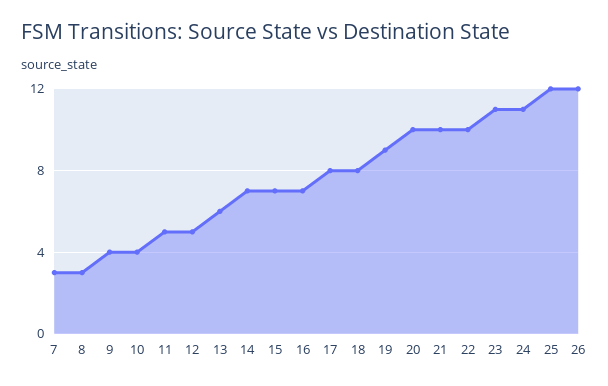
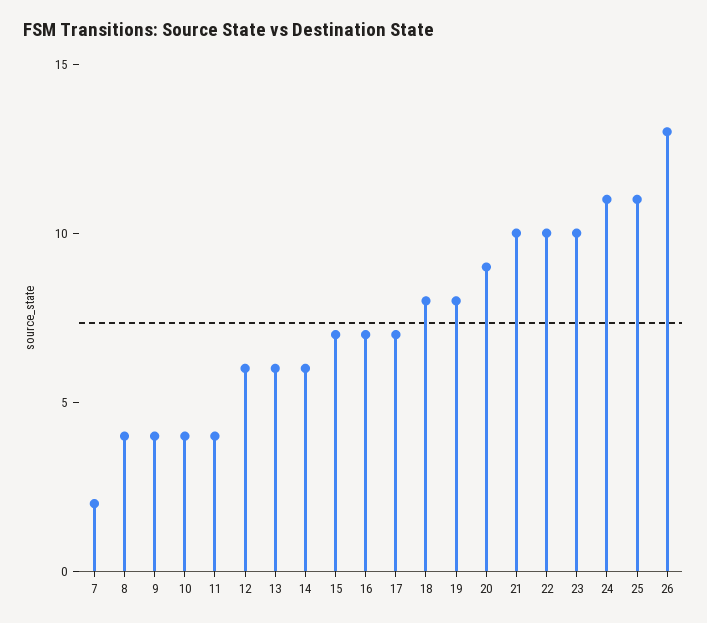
  {
-   "7": 3,
+   "7": 2,
-   "8": 3,
+   "8": 4,
    "9": 4,
    "10": 4,
-   "11": 5,
+   "11": 4,
-   "12": 5,
+   "12": 6,
    "13": 6,
-   "14": 7,
+   "14": 6,
    "15": 7,
    "16": 7,
-   "17": 8,
+   "17": 7,
    "18": 8,
-   "19": 9,
+   "19": 8,
-   "20": 10,
+   "20": 9,
    "21": 10,
    "22": 10,
-   "23": 11,
+   "23": 10,
    "24": 11,
-   "25": 12,
+   "25": 11,
-   "26": 12
+   "26": 13
  }

